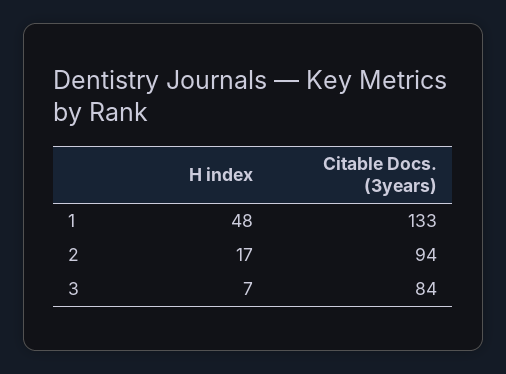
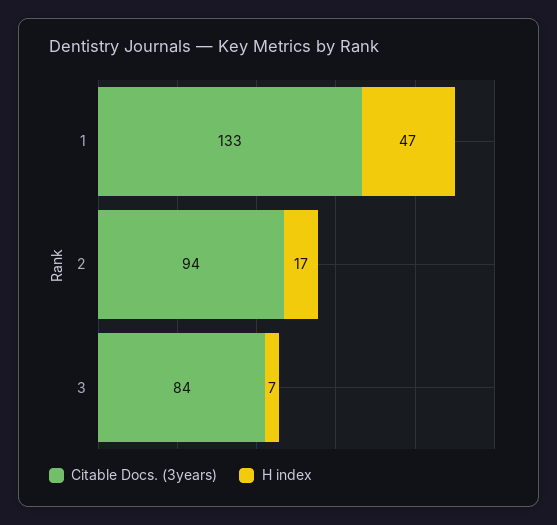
  {
    "H index": {
-     "1": 48,
+     "1": 47,
      "2": 17,
      "3": 7
    },
    "Citable Docs. (3years)": {
      "1": 133,
      "2": 94,
      "3": 84
    }
  }

